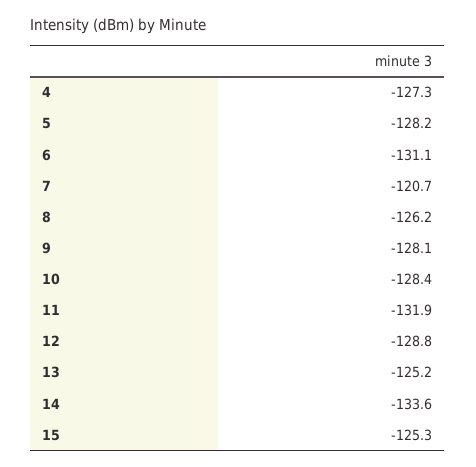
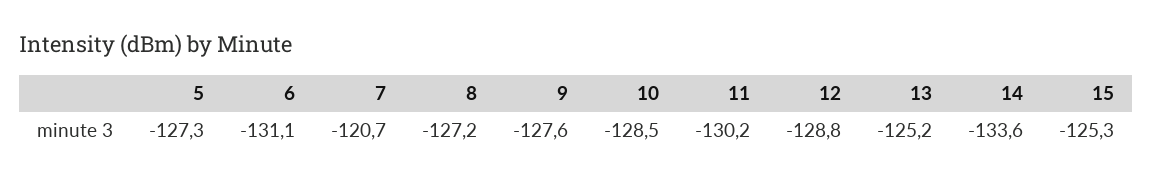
  {
-   "4": -127.3,
-   "5": -128.2,
+   "5": -127.3,
    "6": -131.1,
    "7": -120.7,
-   "8": -126.2,
+   "8": -127.2,
-   "9": -128.1,
+   "9": -127.6,
-   "10": -128.4,
+   "10": -128.5,
-   "11": -131.9,
+   "11": -130.2,
    "12": -128.8,
    "13": -125.2,
    "14": -133.6,
    "15": -125.3
  }

